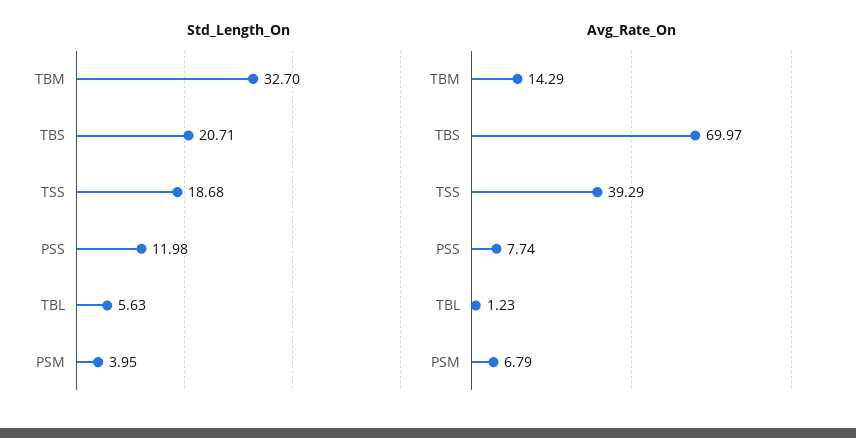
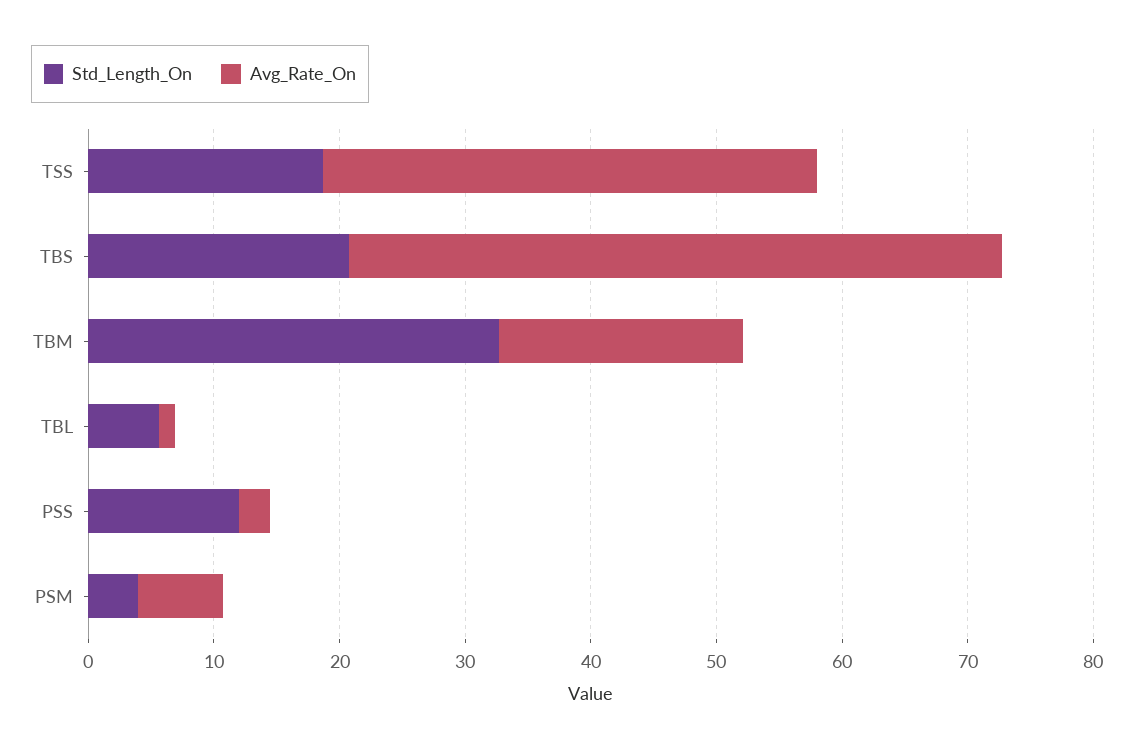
  {
    "Std_Length_On": {
      "TBM": 32.7,
      "TBS": 20.71,
      "TSS": 18.68,
      "PSS": 11.98,
      "TBL": 5.63,
      "PSM": 3.95
    },
    "Avg_Rate_On": {
-     "TBM": 14.29,
+     "TBM": 20,
-     "TBS": 69.97,
+     "TBS": 52,
      "TSS": 39.29,
-     "PSS": 7.74,
+     "PSS": 2,
      "TBL": 1.23,
      "PSM": 6.79
    }
  }

